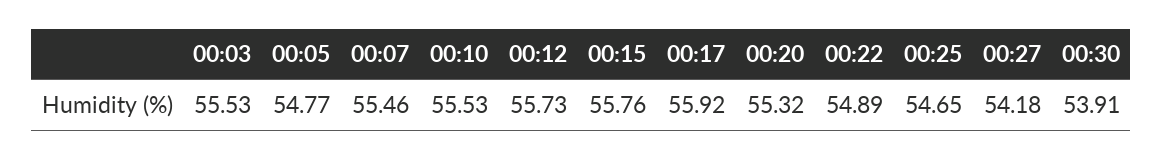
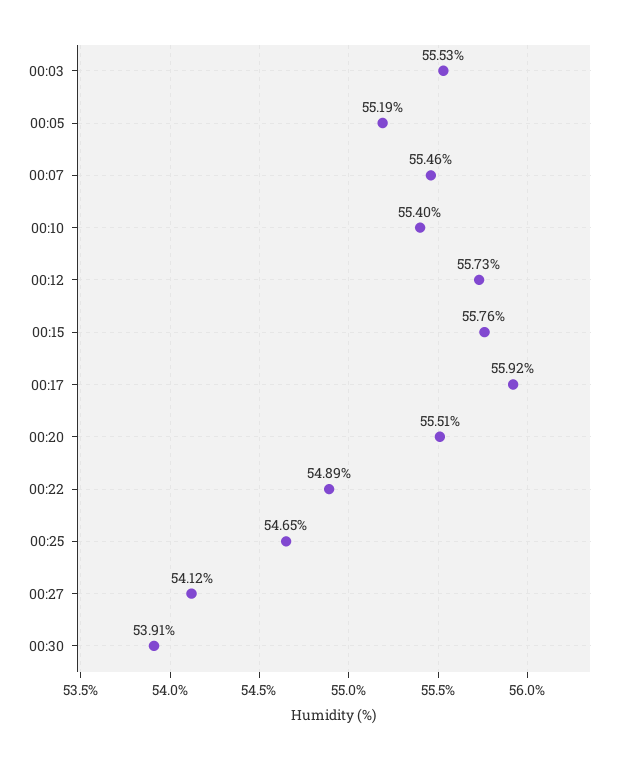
  {
    "00:03": 55.53,
-   "00:05": 54.77,
+   "00:05": 55.19,
    "00:07": 55.46,
-   "00:10": 55.53,
+   "00:10": 55.4,
    "00:12": 55.73,
    "00:15": 55.76,
    "00:17": 55.92,
-   "00:20": 55.32,
+   "00:20": 55.51,
    "00:22": 54.89,
    "00:25": 54.65,
-   "00:27": 54.18,
+   "00:27": 54.12,
    "00:30": 53.91
  }

